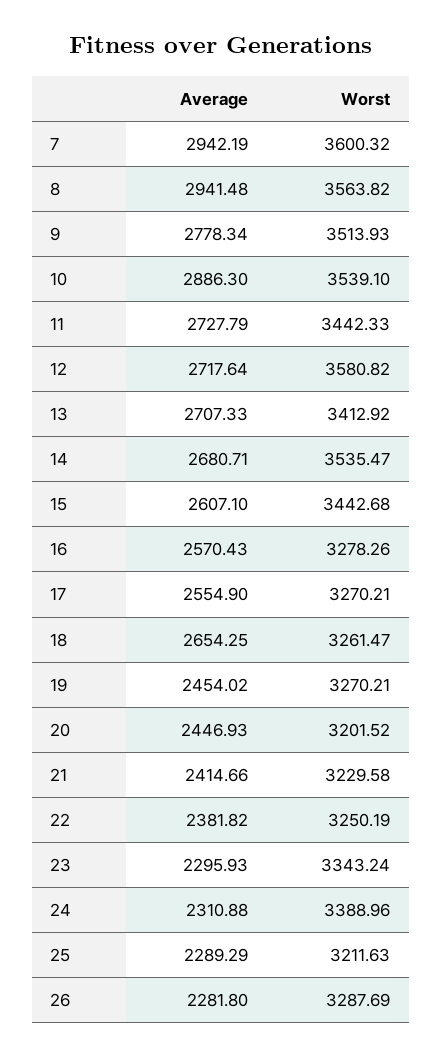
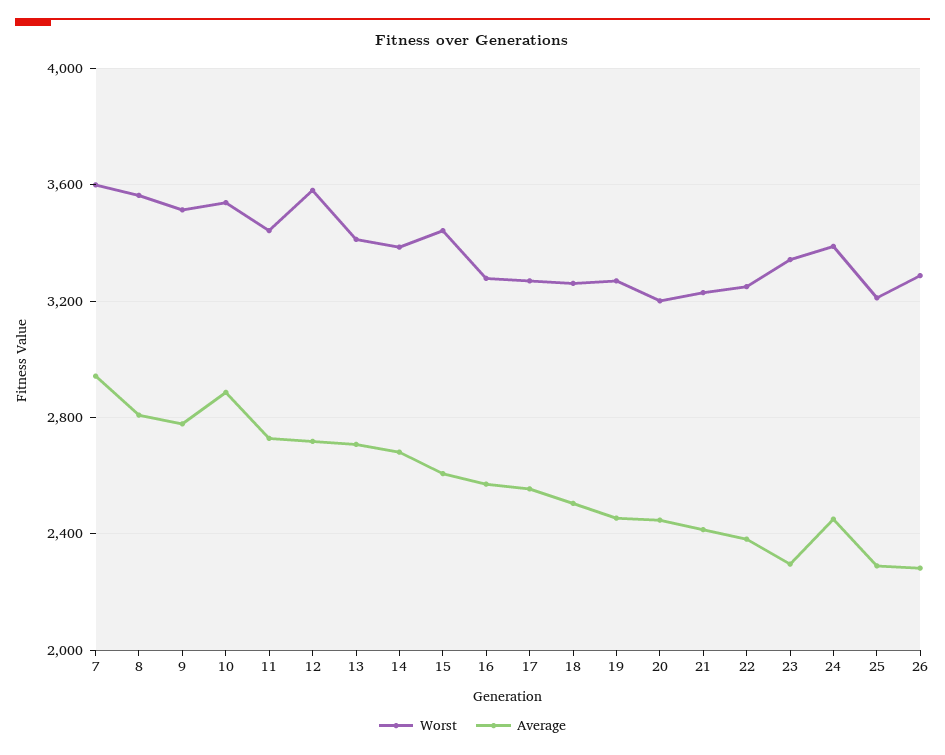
  {
    "Average": {
      "7": 2942.19,
-     "8": 2941.48,
+     "8": 2800,
      "9": 2778.34,
      "10": 2886.3,
      "11": 2727.79,
      "12": 2717.64,
      "13": 2707.33,
      "14": 2680.71,
      "15": 2607.1,
      "16": 2570.43,
      "17": 2554.9,
-     "18": 2654.25,
+     "18": 2500,
      "19": 2454.02,
      "20": 2446.93,
      "21": 2414.66,
      "22": 2381.82,
      "23": 2295.93,
-     "24": 2310.88,
+     "24": 2450,
      "25": 2289.29,
      "26": 2281.8
    },
    "Worst": {
      "7": 3600.32,
      "8": 3563.82,
      "9": 3513.93,
      "10": 3539.1,
      "11": 3442.33,
      "12": 3580.82,
      "13": 3412.92,
-     "14": 3535.47,
+     "14": 3400,
      "15": 3442.68,
      "16": 3278.26,
      "17": 3270.21,
      "18": 3261.47,
      "19": 3270.21,
      "20": 3201.52,
      "21": 3229.58,
      "22": 3250.19,
      "23": 3343.24,
      "24": 3388.96,
      "25": 3211.63,
      "26": 3287.69
    }
  }

